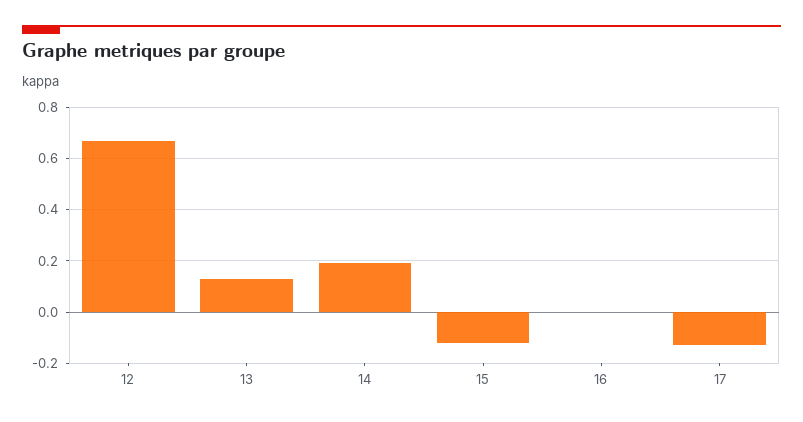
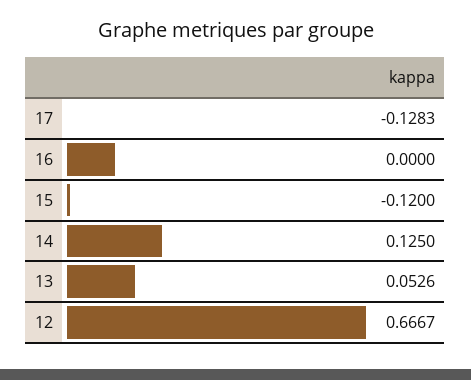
  {
    "12": 0.6667,
-   "13": 0.125,
+   "13": 0.0526,
-   "14": 0.2,
+   "14": 0.125,
    "15": -0.12,
    "16": 0,
    "17": -0.1283
  }

